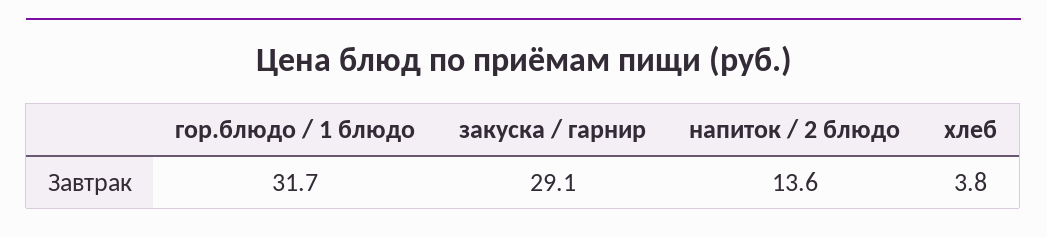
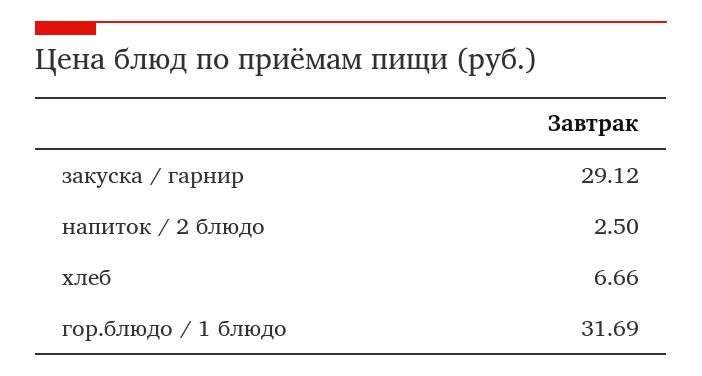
  {
    "гор.блюдо / 1 блюдо": 31.69,
    "закуска / гарнир": 29.12,
-   "напиток / 2 блюдо": 13.6,
+   "напиток / 2 блюдо": 2.5,
-   "хлеб": 3.8
+   "хлеб": 6.66
  }

